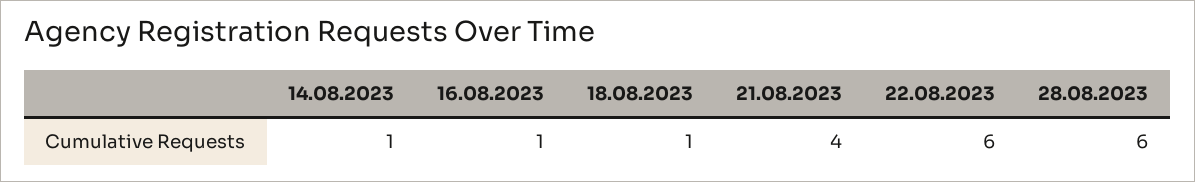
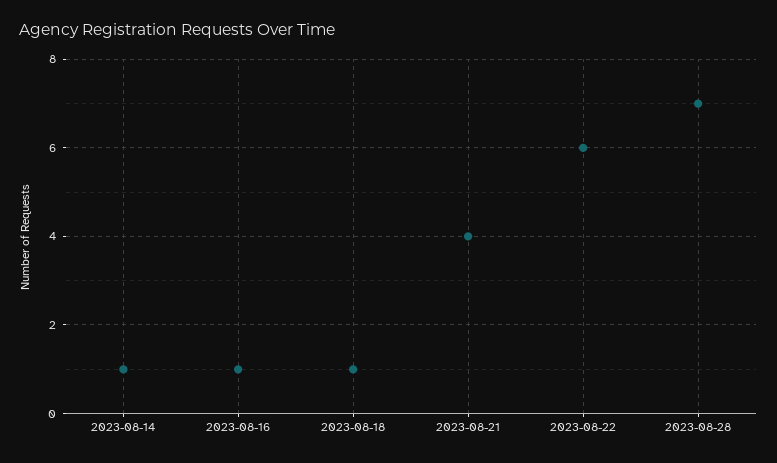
  {
    "14.08.2023": 1,
    "16.08.2023": 1,
    "18.08.2023": 1,
    "21.08.2023": 4,
    "22.08.2023": 6,
-   "28.08.2023": 6
+   "28.08.2023": 7
  }

